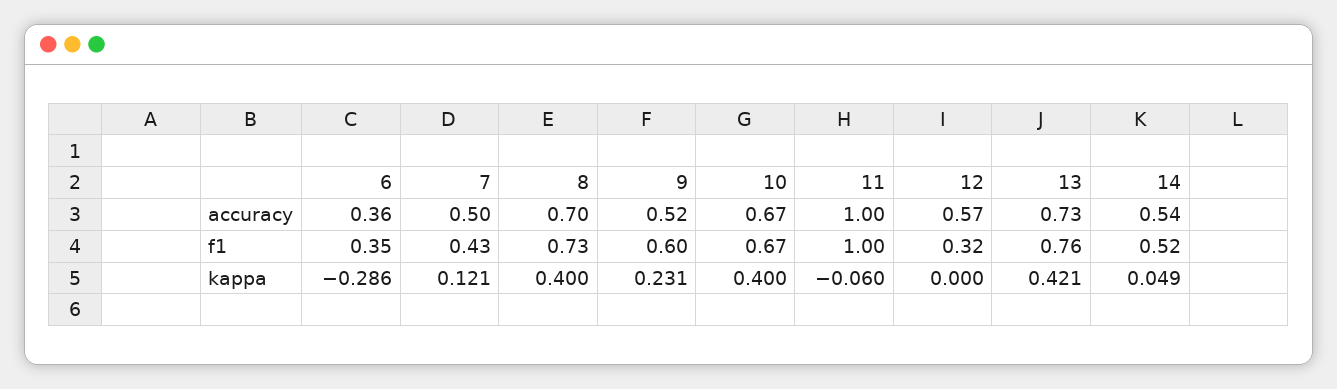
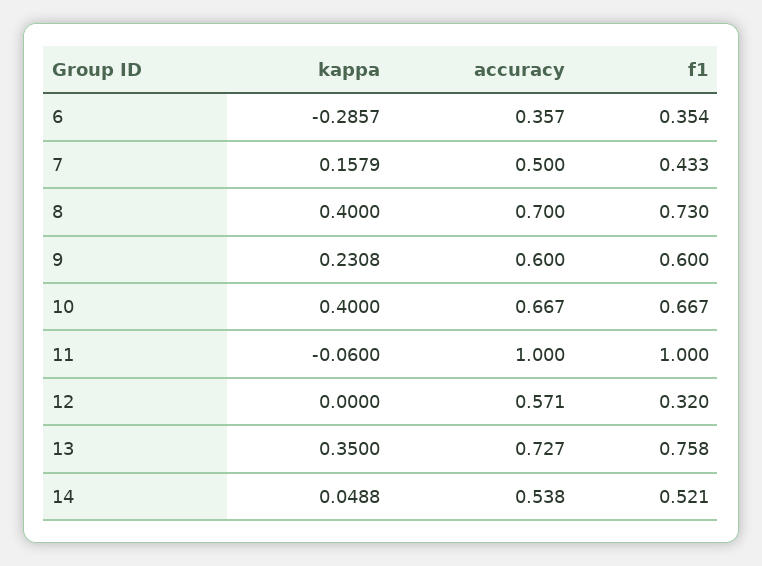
  {
    "6": {
      "accuracy": 0.357,
      "f1": 0.354,
      "kappa": -0.2857
    },
    "7": {
      "accuracy": 0.5,
      "f1": 0.433,
-     "kappa": 0.121
+     "kappa": 0.1579
    },
    "8": {
      "accuracy": 0.7,
      "f1": 0.73,
      "kappa": 0.4
    },
    "9": {
-     "accuracy": 0.52,
+     "accuracy": 0.6,
      "f1": 0.6,
      "kappa": 0.2308
    },
    "10": {
      "accuracy": 0.667,
      "f1": 0.667,
      "kappa": 0.4
    },
    "11": {
      "accuracy": 1,
      "f1": 1,
      "kappa": -0.06
    },
    "12": {
      "accuracy": 0.571,
      "f1": 0.32,
      "kappa": 0
    },
    "13": {
      "accuracy": 0.727,
      "f1": 0.758,
-     "kappa": 0.421
+     "kappa": 0.35
    },
    "14": {
      "accuracy": 0.538,
      "f1": 0.521,
      "kappa": 0.0488
    }
  }

